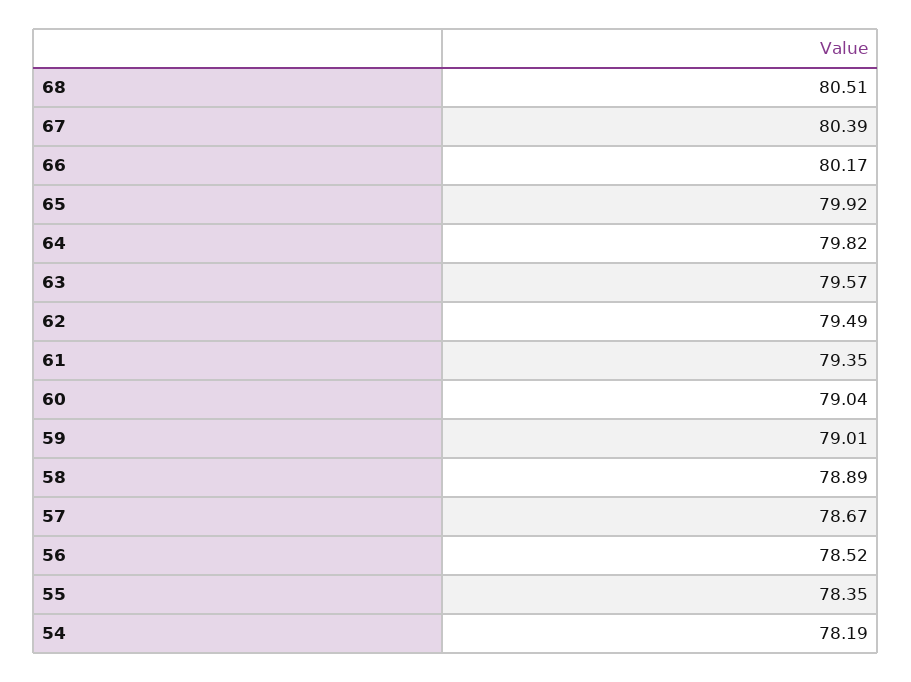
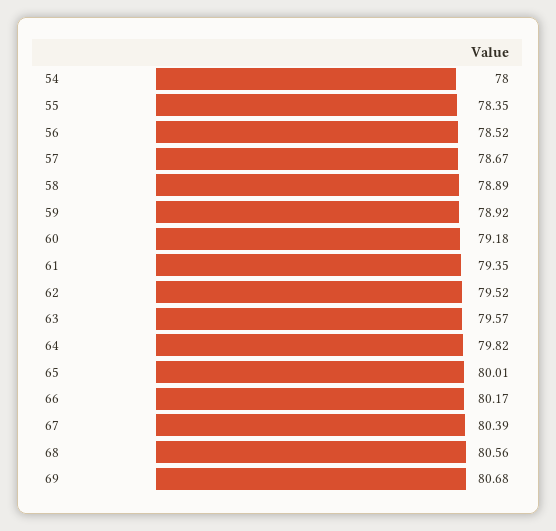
  {
-   "68": 80.51,
+   "68": 80.56,
    "67": 80.39,
    "66": 80.17,
-   "65": 79.92,
+   "65": 80.01,
    "64": 79.82,
    "63": 79.57,
-   "62": 79.49,
+   "62": 79.52,
    "61": 79.35,
-   "60": 79.04,
+   "60": 79.18,
-   "59": 79.01,
+   "59": 78.92,
    "58": 78.89,
    "57": 78.67,
    "56": 78.52,
    "55": 78.35,
-   "54": 78.19
+   "54": 78,
+   "69": 80.68
  }

